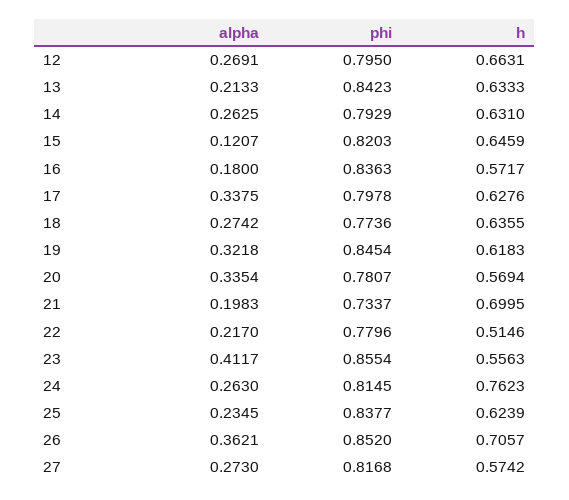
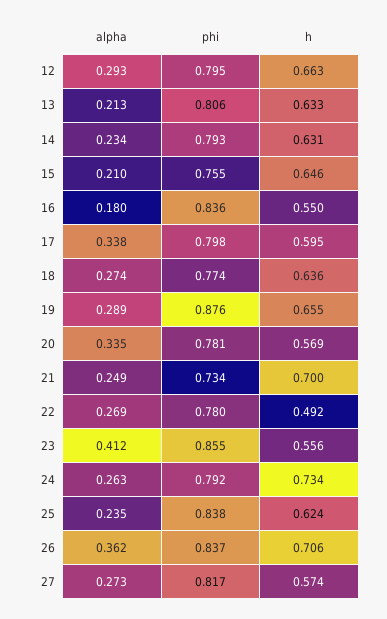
  {
    "alpha": {
-     "12": 0.2691,
+     "12": 0.293,
      "13": 0.2133,
-     "14": 0.2625,
+     "14": 0.234,
-     "15": 0.1207,
+     "15": 0.21,
      "16": 0.18,
      "17": 0.3375,
      "18": 0.2742,
-     "19": 0.3218,
+     "19": 0.289,
      "20": 0.3354,
-     "21": 0.1983,
+     "21": 0.249,
-     "22": 0.217,
+     "22": 0.269,
      "23": 0.4117,
      "24": 0.263,
      "25": 0.2345,
      "26": 0.3621,
      "27": 0.273
    },
    "phi": {
      "12": 0.795,
-     "13": 0.8423,
+     "13": 0.806,
      "14": 0.7929,
-     "15": 0.8203,
+     "15": 0.755,
      "16": 0.8363,
      "17": 0.7978,
      "18": 0.7736,
-     "19": 0.8454,
+     "19": 0.876,
      "20": 0.7807,
      "21": 0.7337,
      "22": 0.7796,
      "23": 0.8554,
-     "24": 0.8145,
+     "24": 0.792,
      "25": 0.8377,
-     "26": 0.852,
+     "26": 0.837,
      "27": 0.8168
    },
    "h": {
      "12": 0.6631,
      "13": 0.6333,
      "14": 0.631,
      "15": 0.6459,
-     "16": 0.5717,
+     "16": 0.55,
-     "17": 0.6276,
+     "17": 0.595,
      "18": 0.6355,
-     "19": 0.6183,
+     "19": 0.655,
      "20": 0.5694,
      "21": 0.6995,
-     "22": 0.5146,
+     "22": 0.492,
      "23": 0.5563,
-     "24": 0.7623,
+     "24": 0.734,
      "25": 0.6239,
      "26": 0.7057,
      "27": 0.5742
    }
  }

